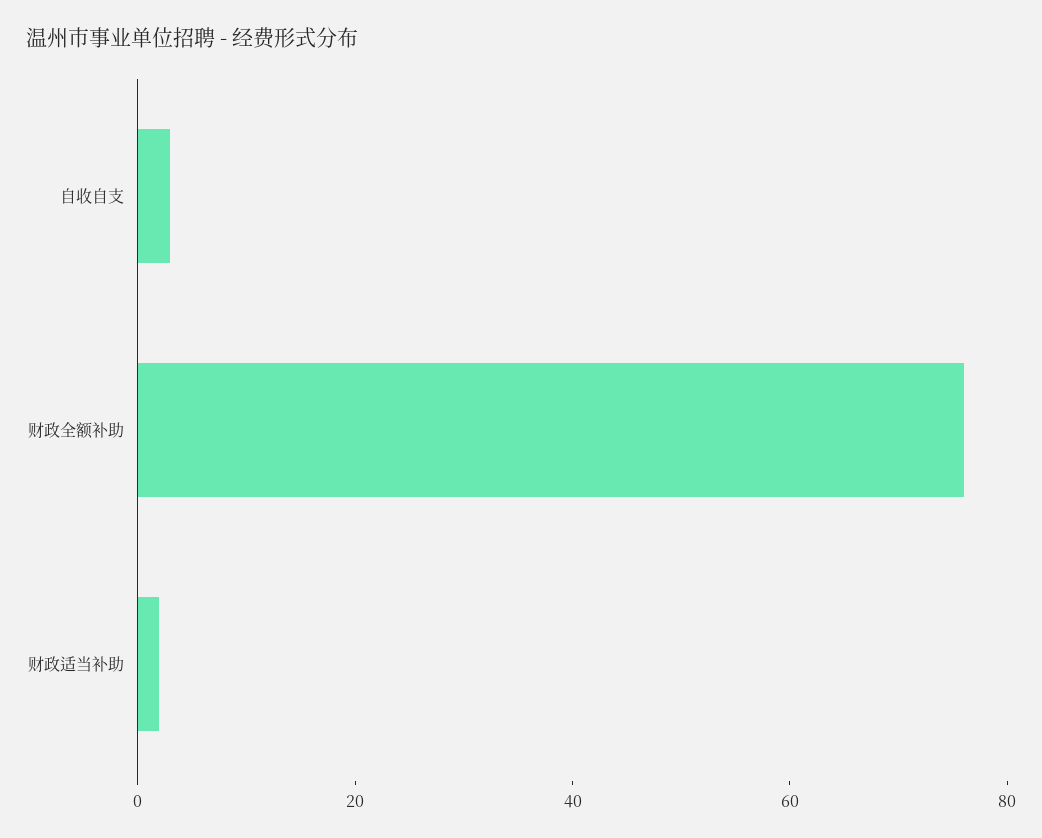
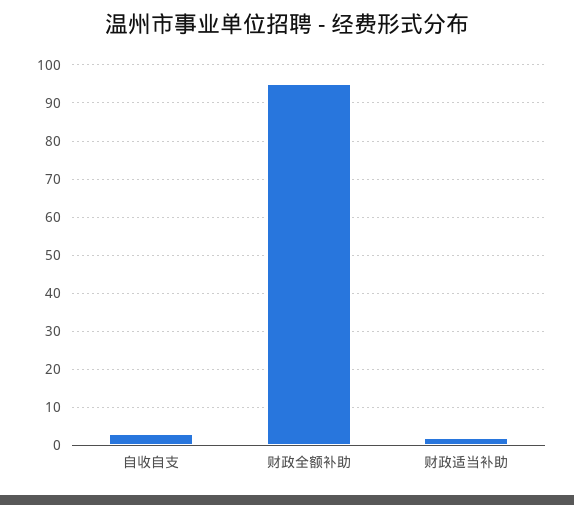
  {
    "自收自支": 5,
-   "财政全额补助": 75,
+   "财政全额补助": 95,
    "财政适当补助": 0
  }

